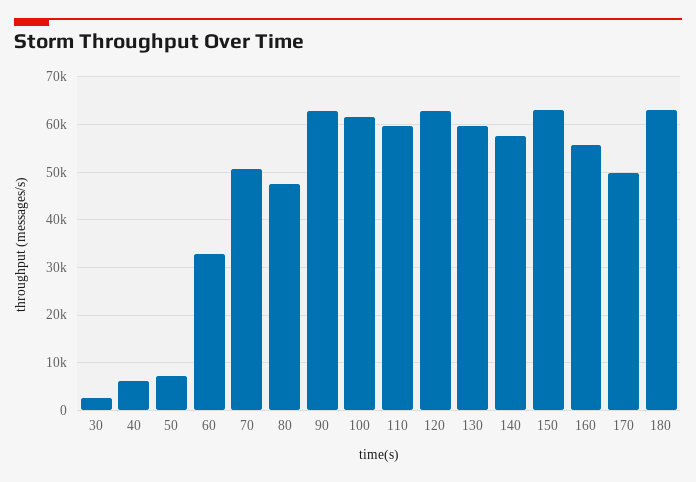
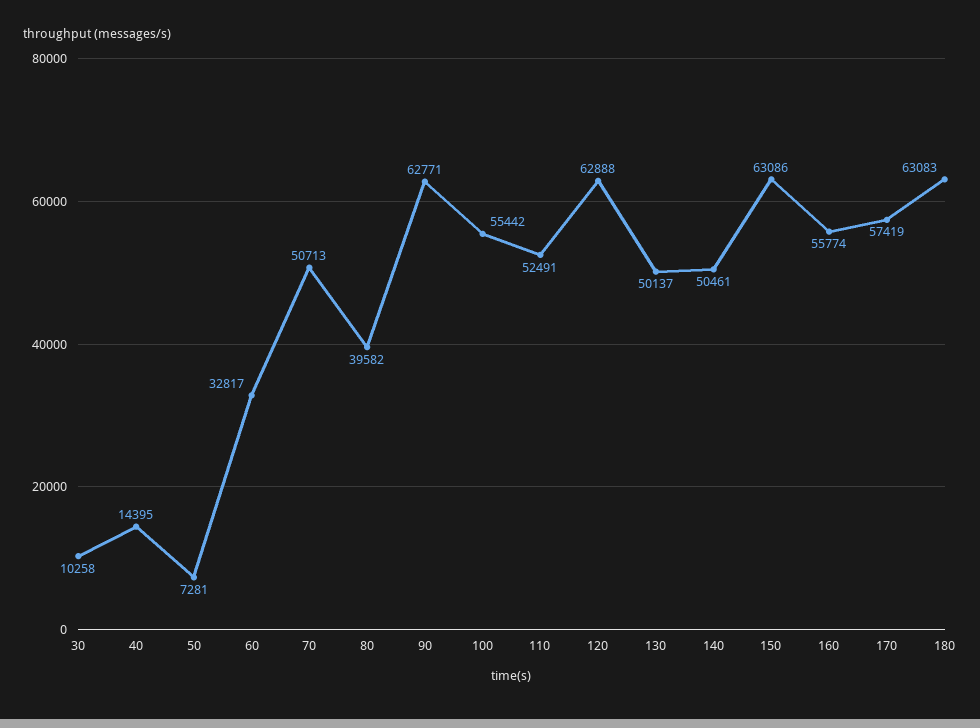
  {
-   "30": 2000,
+   "30": 10258,
-   "40": 6000,
+   "40": 14395,
    "50": 7281,
    "60": 32817,
    "70": 50713,
-   "80": 48000,
+   "80": 39582,
    "90": 62771,
-   "100": 62000,
+   "100": 55442,
-   "110": 60000,
+   "110": 52491,
    "120": 62888,
-   "130": 60000,
+   "130": 50137,
-   "140": 58000,
+   "140": 50461,
    "150": 63086,
    "160": 55774,
-   "170": 50000,
+   "170": 57419,
    "180": 63083
  }

